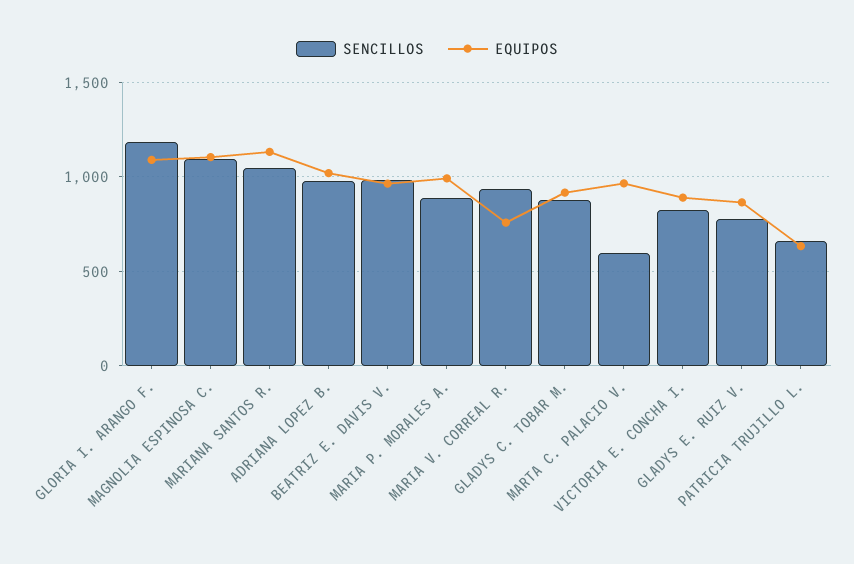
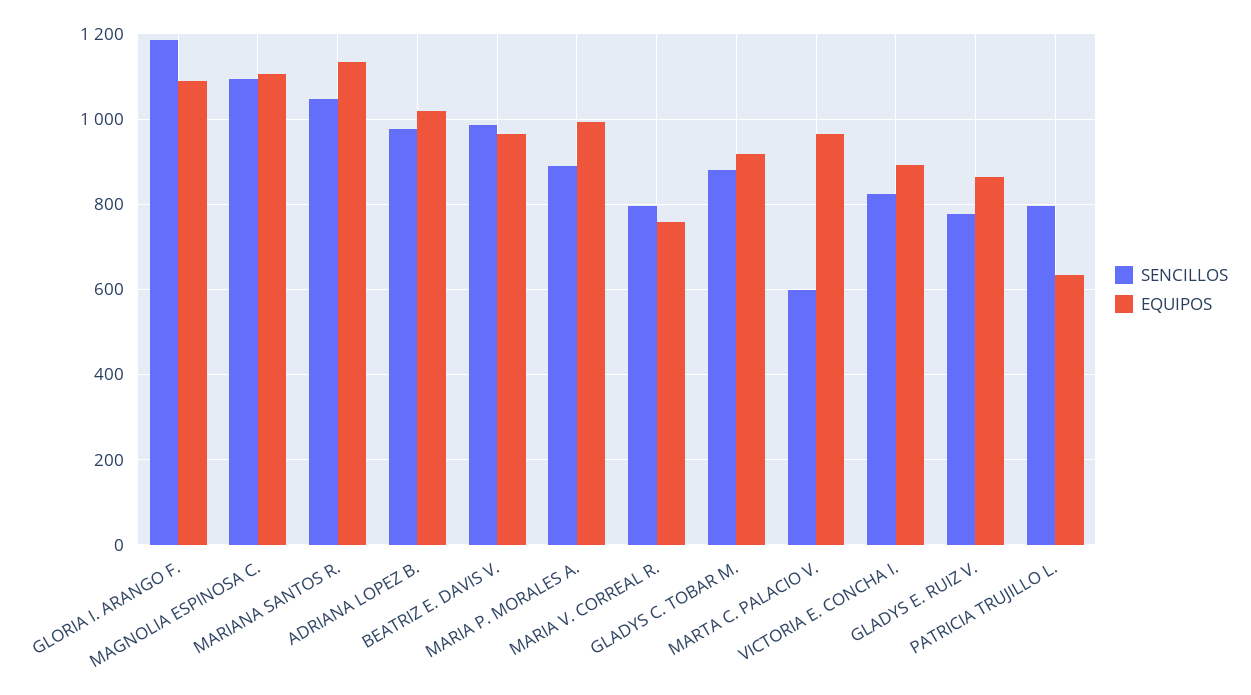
  {
    "SENCILLOS": {
      "GLORIA I. ARANGO F.": 1180,
      "MAGNOLIA ESPINOSA C.": 1100,
      "MARIANA SANTOS R.": 1040,
      "ADRIANA LOPEZ B.": 980,
      "BEATRIZ E. DAVIS V.": 980,
      "MARIA P. MORALES A.": 900,
-     "MARIA V. CORREAL R.": 950,
+     "MARIA V. CORREAL R.": 800,
      "GLADYS C. TOBAR M.": 880,
      "MARTA C. PALACIO V.": 600,
      "VICTORIA E. CONCHA I.": 820,
      "GLADYS E. RUIZ V.": 780,
-     "PATRICIA TRUJILLO L.": 650
+     "PATRICIA TRUJILLO L.": 800
    },
    "EQUIPOS": {
      "GLORIA I. ARANGO F.": 1100,
      "MAGNOLIA ESPINOSA C.": 1100,
      "MARIANA SANTOS R.": 1140,
      "ADRIANA LOPEZ B.": 1020,
      "BEATRIZ E. DAVIS V.": 960,
      "MARIA P. MORALES A.": 1000,
      "MARIA V. CORREAL R.": 760,
      "GLADYS C. TOBAR M.": 920,
      "MARTA C. PALACIO V.": 960,
      "VICTORIA E. CONCHA I.": 900,
      "GLADYS E. RUIZ V.": 860,
      "PATRICIA TRUJILLO L.": 640
    }
  }

